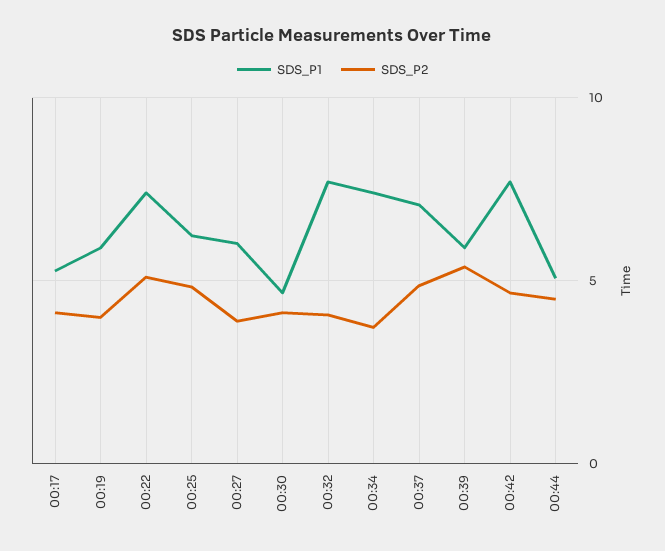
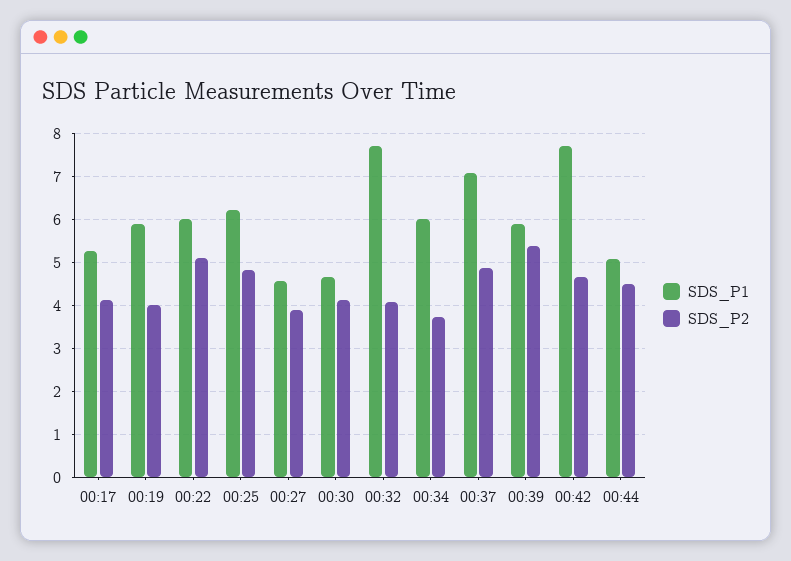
  {
    "SDS_P1": {
      "00:17": 5.2,
      "00:19": 6,
-     "00:22": 7.5,
+     "00:22": 6,
      "00:25": 6.2,
-     "00:27": 6,
+     "00:27": 4.6,
      "00:30": 4.6,
      "00:32": 7.8,
-     "00:34": 7.5,
+     "00:34": 6,
      "00:37": 7,
      "00:39": 6,
      "00:42": 7.8,
      "00:44": 5
    },
    "SDS_P2": {
      "00:17": 4.2,
      "00:19": 4,
      "00:22": 5.2,
      "00:25": 4.8,
      "00:27": 4,
      "00:30": 4.2,
      "00:32": 4,
      "00:34": 3.8,
      "00:37": 4.8,
      "00:39": 5.4,
      "00:42": 4.6,
      "00:44": 4.6
    }
  }

